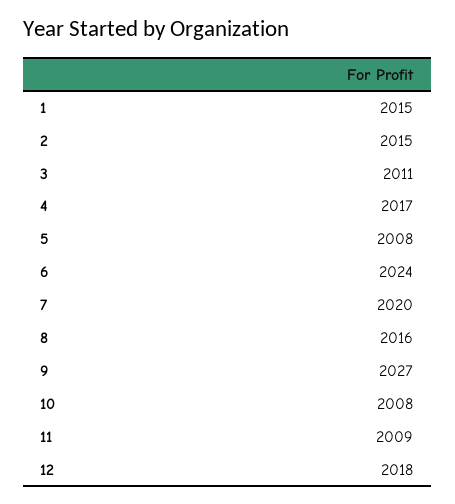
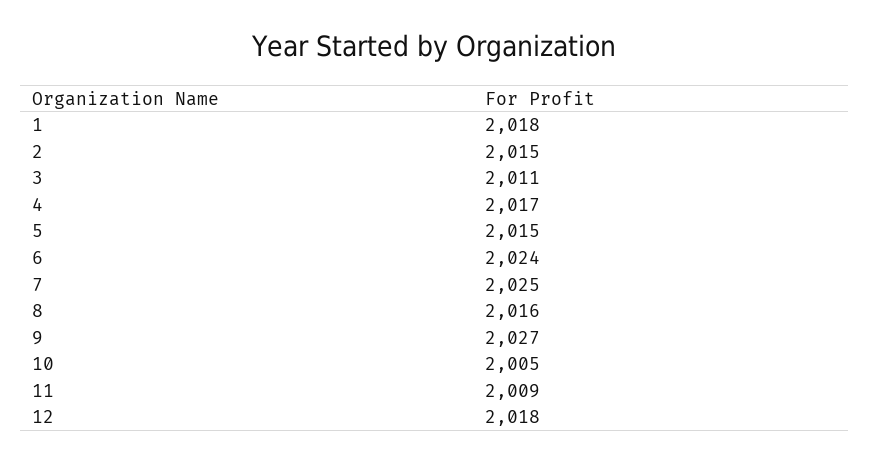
  {
-   "1": 2015,
+   "1": 2018,
    "2": 2015,
    "3": 2011,
    "4": 2017,
-   "5": 2008,
+   "5": 2015,
    "6": 2024,
-   "7": 2020,
+   "7": 2025,
    "8": 2016,
    "9": 2027,
-   "10": 2008,
+   "10": 2005,
    "11": 2009,
    "12": 2018
  }

